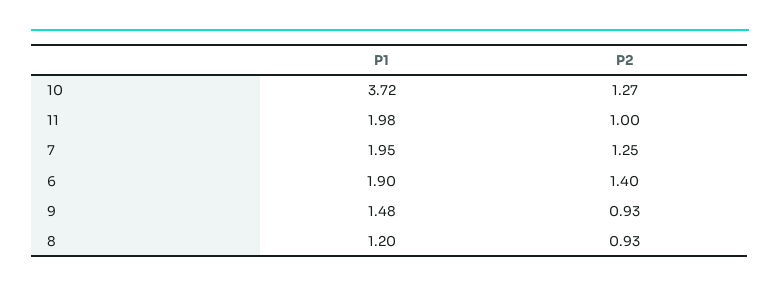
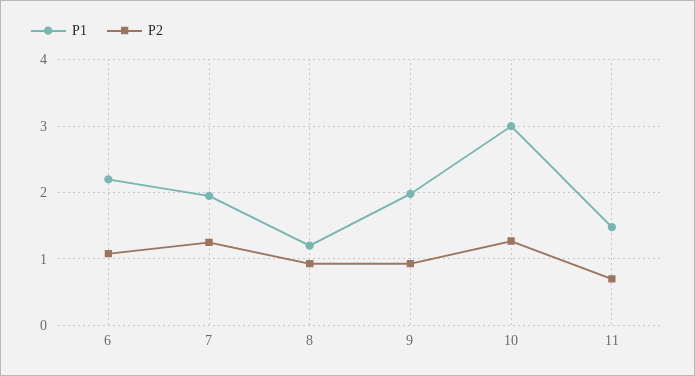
  {
    "P1": {
-     "10": 3.72,
+     "10": 3,
-     "11": 1.98,
+     "11": 1.5,
      "7": 1.95,
-     "6": 1.9,
+     "6": 2.2,
-     "9": 1.48,
+     "9": 2,
      "8": 1.2
    },
    "P2": {
      "10": 1.27,
-     "11": 1,
+     "11": 0.7,
      "7": 1.25,
-     "6": 1.4,
+     "6": 1.1,
      "9": 0.93,
      "8": 0.93
    }
  }

